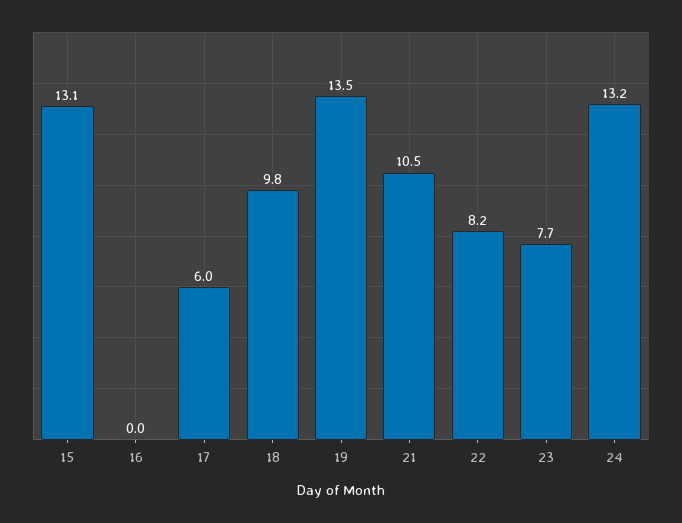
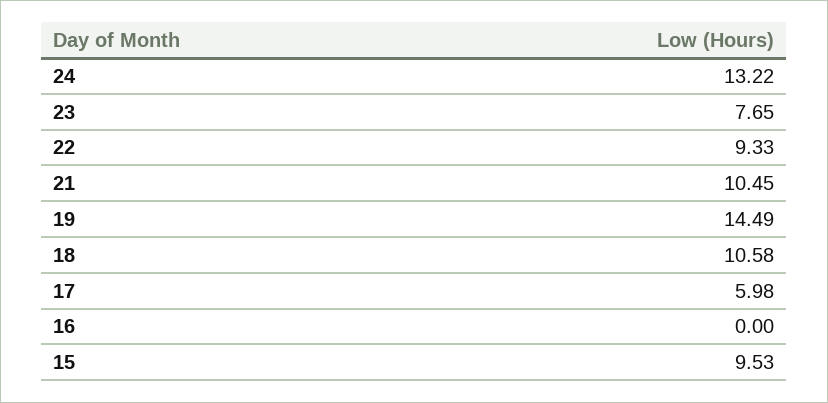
  {
-   "15": 13.1,
+   "15": 9.53,
    "16": 0,
    "17": 5.98,
-   "18": 9.8,
+   "18": 10.58,
-   "19": 13.5,
+   "19": 14.49,
    "21": 10.45,
-   "22": 8.2,
+   "22": 9.33,
    "23": 7.65,
    "24": 13.22
  }

